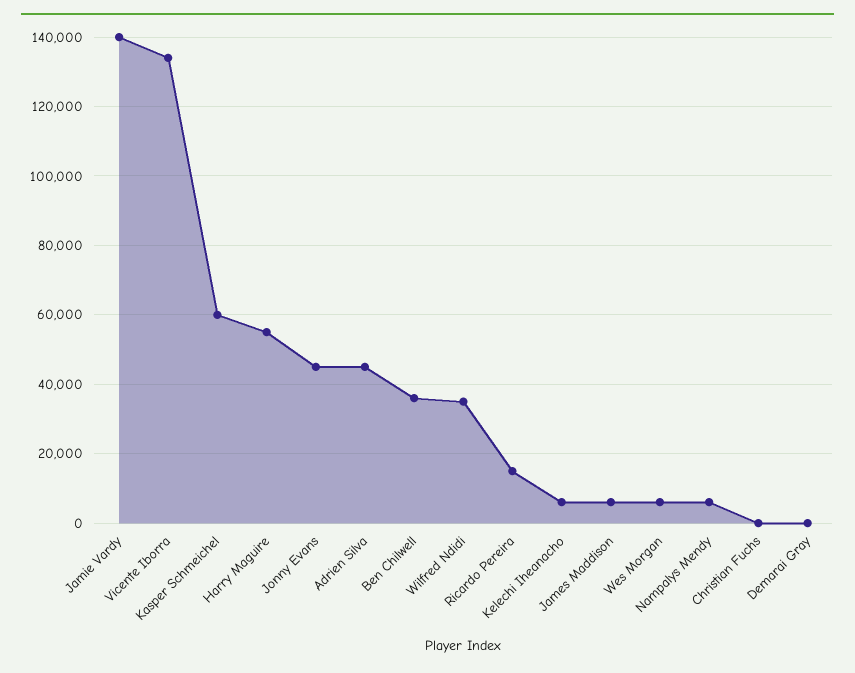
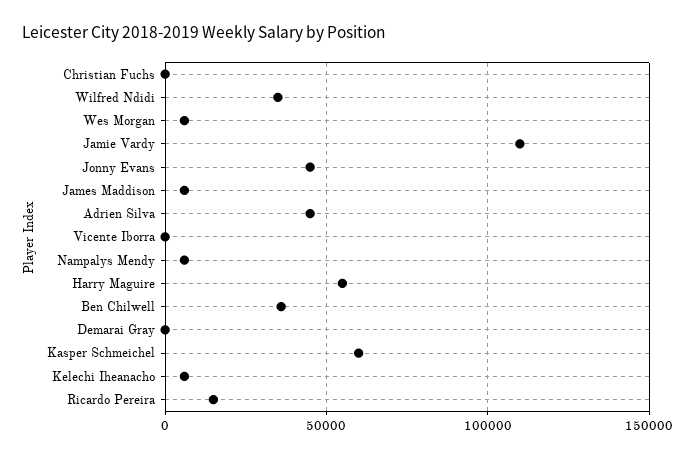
  {
-   "Jamie Vardy": 140000,
+   "Jamie Vardy": 110000,
-   "Vicente Iborra": 134000,
+   "Vicente Iborra": 0,
    "Kasper Schmeichel": 60000,
    "Harry Maguire": 56000,
    "Jonny Evans": 46000,
    "Adrien Silva": 46000,
    "Ben Chilwell": 36000,
    "Wilfred Ndidi": 36000,
    "Ricardo Pereira": 16000,
    "Kelechi Iheanacho": 6000,
    "James Maddison": 6000,
    "Wes Morgan": 6000,
    "Nampalys Mendy": 6000,
    "Christian Fuchs": 0,
    "Demarai Gray": 0
  }

